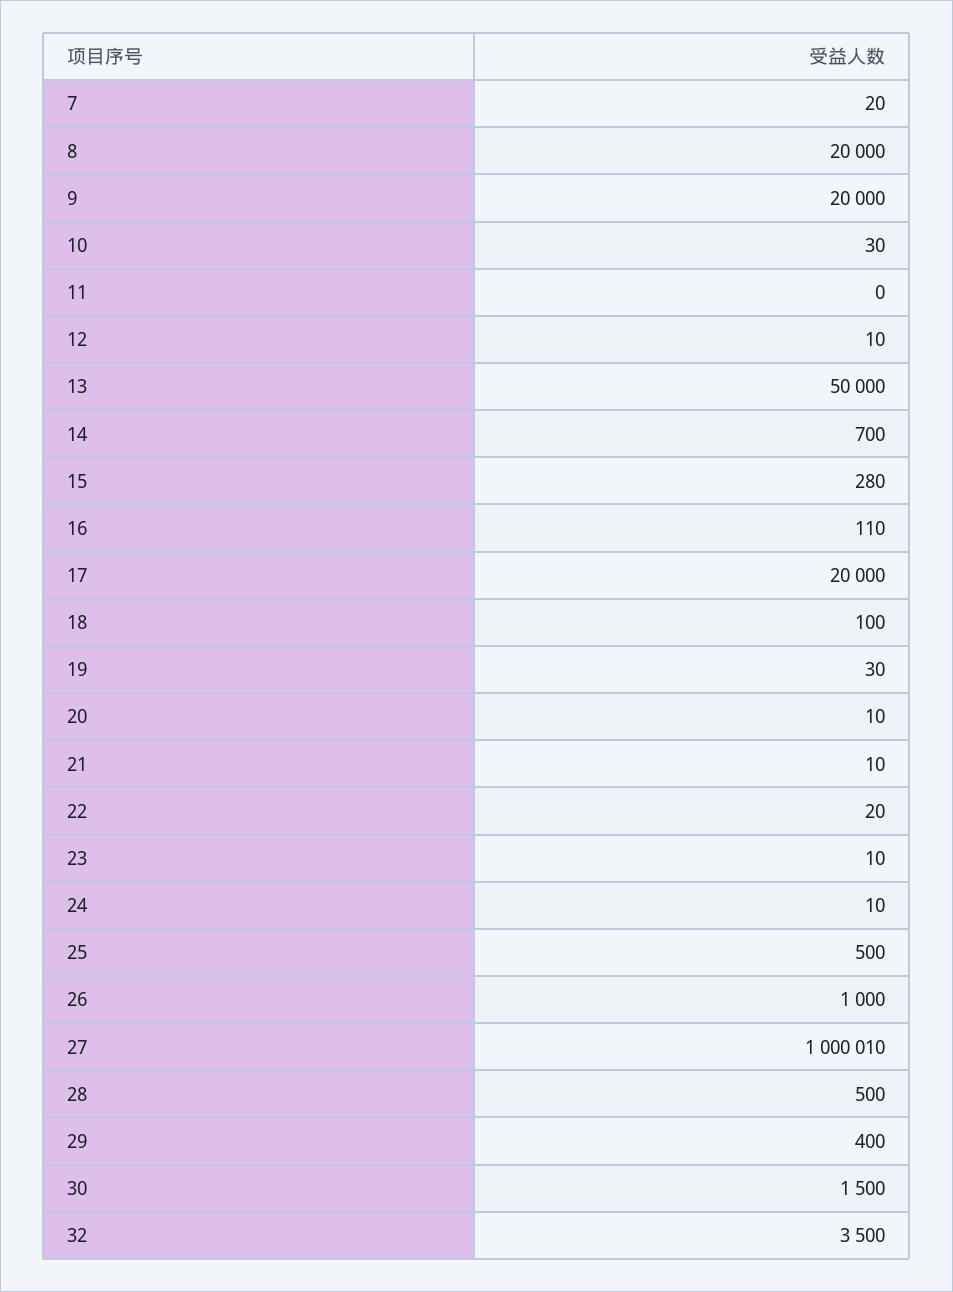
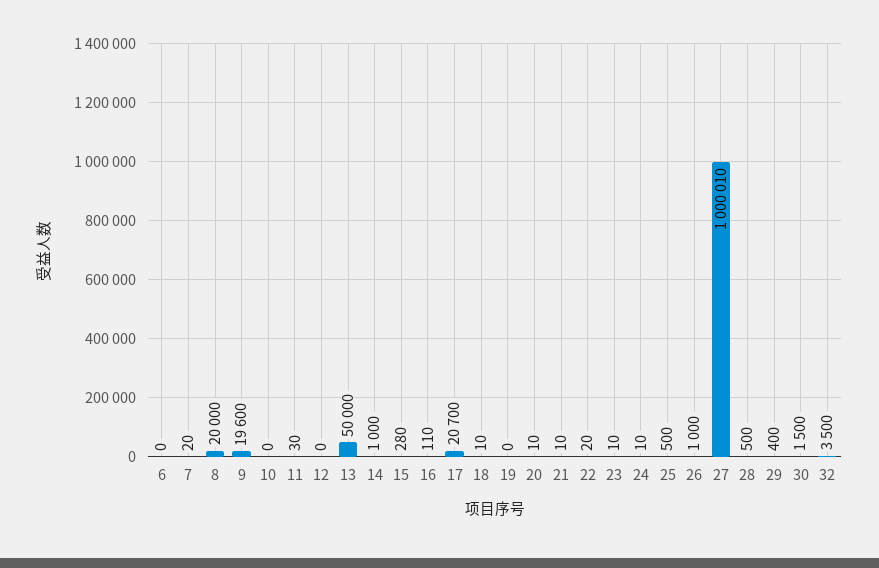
  {
    "7": 20,
    "8": 20000,
-   "9": 20000,
+   "9": 19600,
-   "10": 30,
+   "10": 0,
-   "11": 0,
+   "11": 30,
-   "12": 10,
+   "12": 0,
    "13": 50000,
-   "14": 700,
+   "14": 1000,
    "15": 280,
    "16": 110,
-   "17": 20000,
+   "17": 20700,
-   "18": 100,
+   "18": 10,
-   "19": 30,
+   "19": 0,
    "20": 10,
    "21": 10,
    "22": 20,
    "23": 10,
    "24": 10,
    "25": 500,
    "26": 1000,
    "27": 1000010,
    "28": 500,
    "29": 400,
    "30": 1500,
-   "32": 3500
+   "32": 3500,
+   "6": 0
  }

